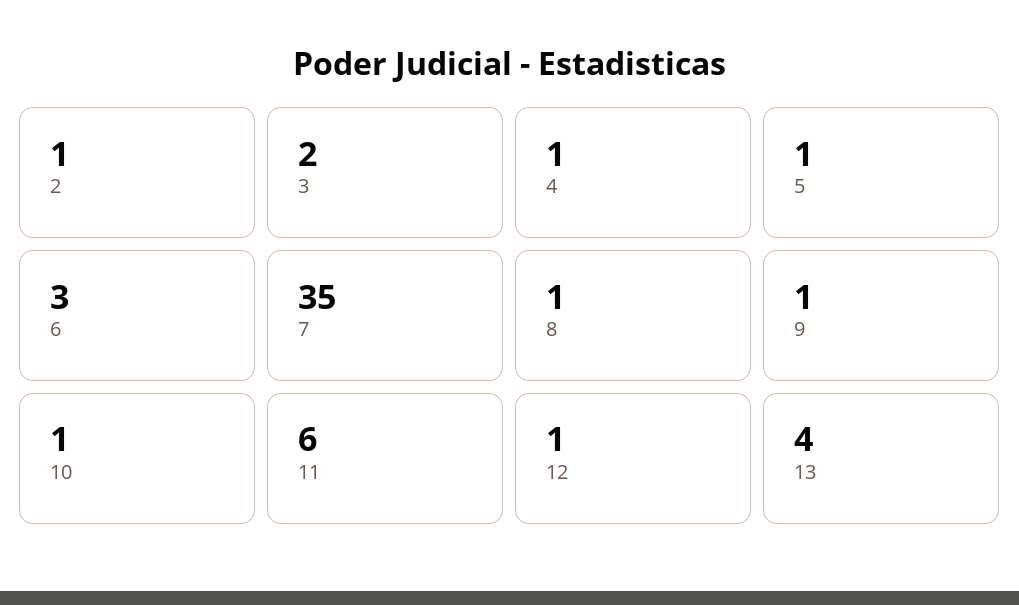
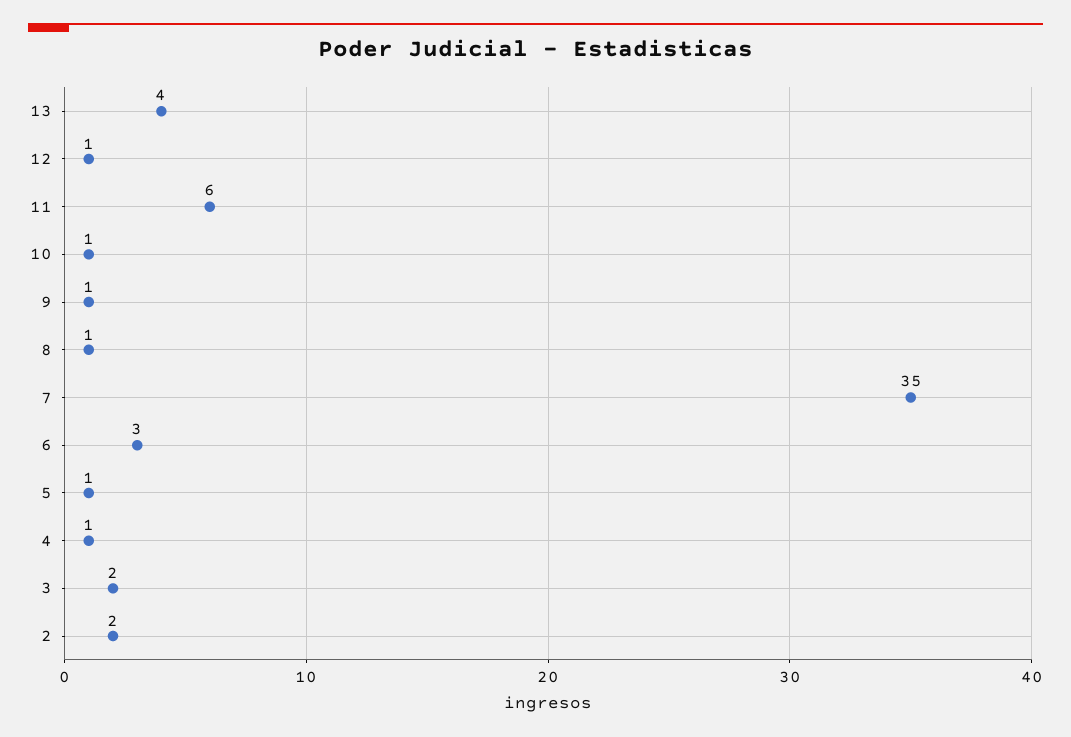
  {
-   "2": 1,
+   "2": 2,
    "3": 2,
    "4": 1,
    "5": 1,
    "6": 3,
    "7": 35,
    "8": 1,
    "9": 1,
    "10": 1,
    "11": 6,
    "12": 1,
    "13": 4
  }

